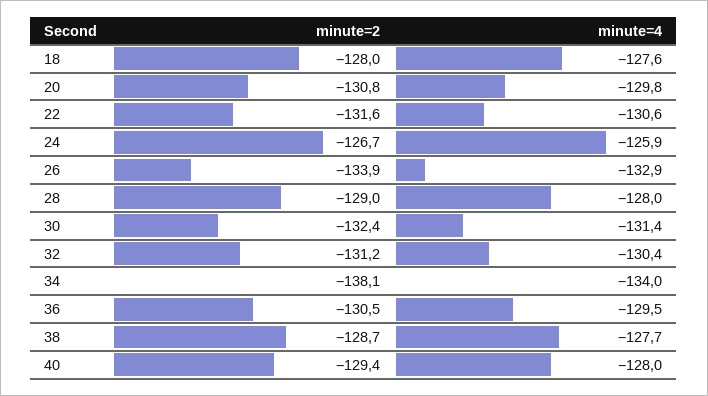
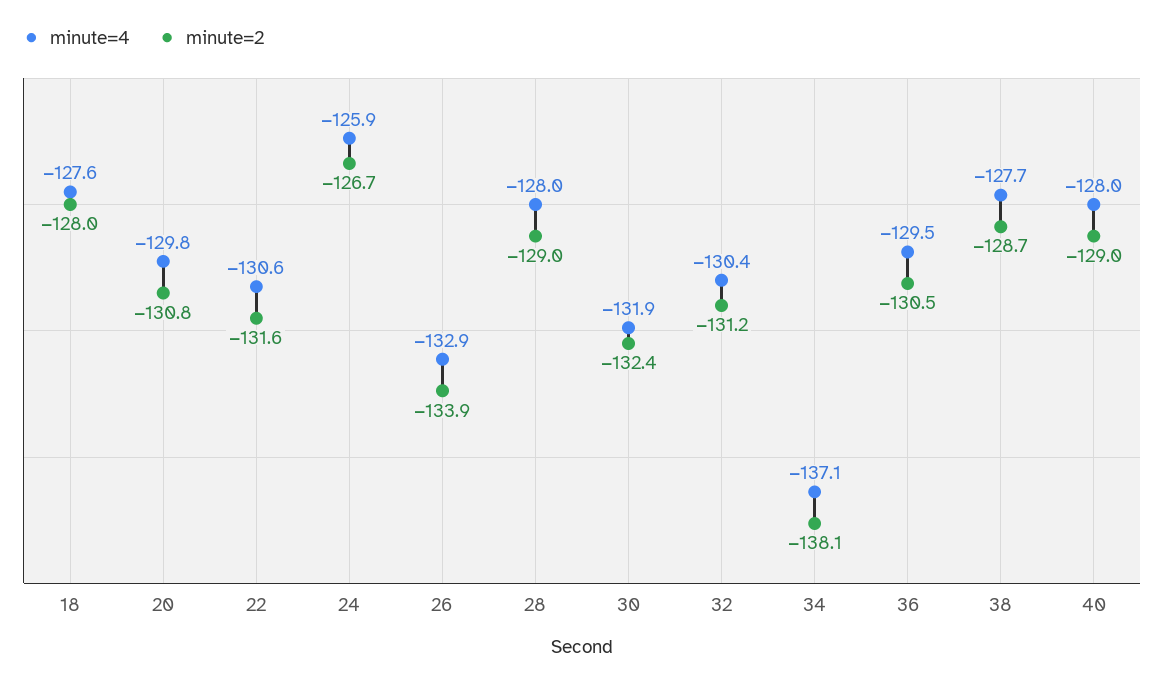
  {
    "minute=2": {
      "18": -128,
      "20": -130.8,
      "22": -131.6,
      "24": -126.7,
      "26": -133.9,
      "28": -129,
      "30": -132.4,
      "32": -131.2,
      "34": -138.1,
      "36": -130.5,
      "38": -128.7,
-     "40": -129.4
+     "40": -129
    },
    "minute=4": {
      "18": -127.6,
      "20": -129.8,
      "22": -130.6,
      "24": -125.9,
      "26": -132.9,
      "28": -128,
-     "30": -131.4,
+     "30": -131.9,
      "32": -130.4,
-     "34": -134,
+     "34": -137.1,
      "36": -129.5,
      "38": -127.7,
      "40": -128
    }
  }

